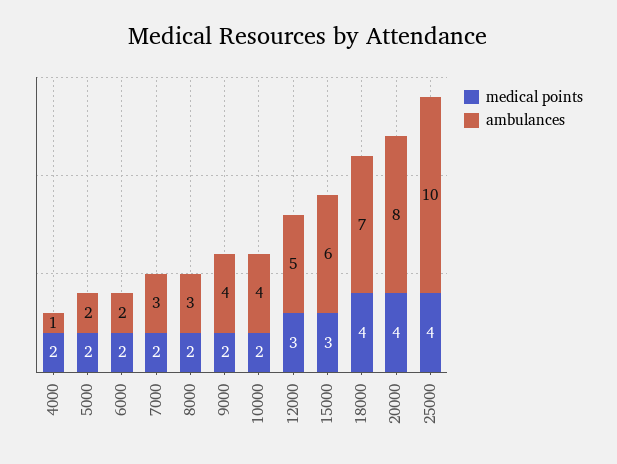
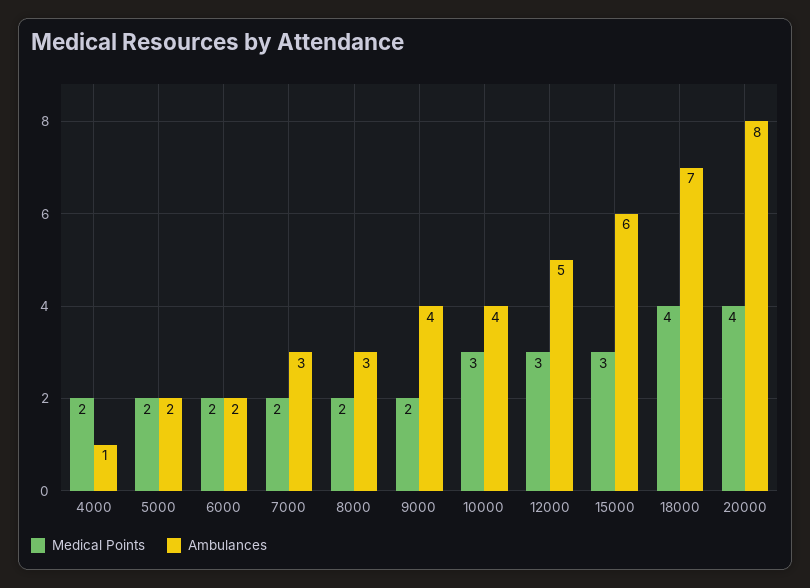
  {
    "medical points": {
      "4000": 2,
      "5000": 2,
      "6000": 2,
      "7000": 2,
      "8000": 2,
      "9000": 2,
-     "10000": 2,
+     "10000": 3,
      "12000": 3,
      "15000": 3,
      "18000": 4,
-     "20000": 4,
+     "20000": 4
-     "25000": 4
    },
    "ambulances": {
      "4000": 1,
      "5000": 2,
      "6000": 2,
      "7000": 3,
      "8000": 3,
      "9000": 4,
      "10000": 4,
      "12000": 5,
      "15000": 6,
      "18000": 7,
-     "20000": 8,
+     "20000": 8
-     "25000": 10
    }
  }

